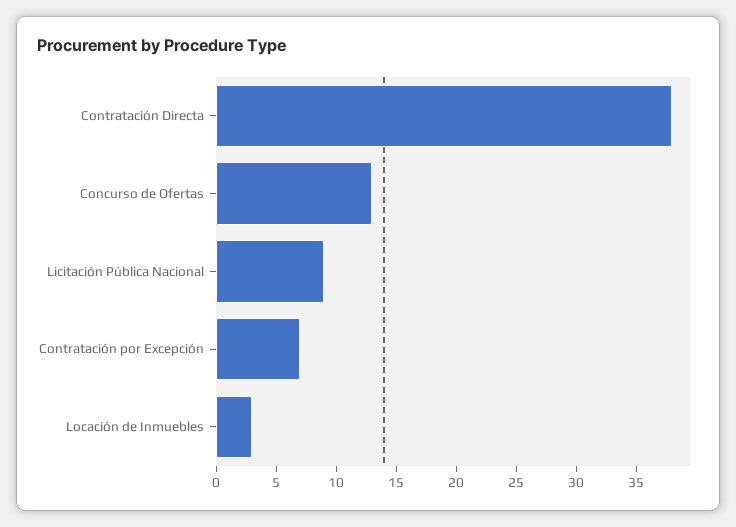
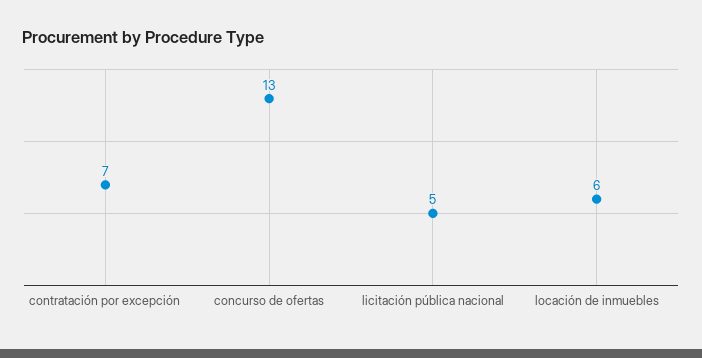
  {
-   "Contratación Directa": 38,
    "Concurso de Ofertas": 13,
-   "Licitación Pública Nacional": 9,
+   "Licitación Pública Nacional": 5,
    "Contratación por Excepción": 7,
-   "Locación de Inmuebles": 3
+   "Locación de Inmuebles": 6
  }

